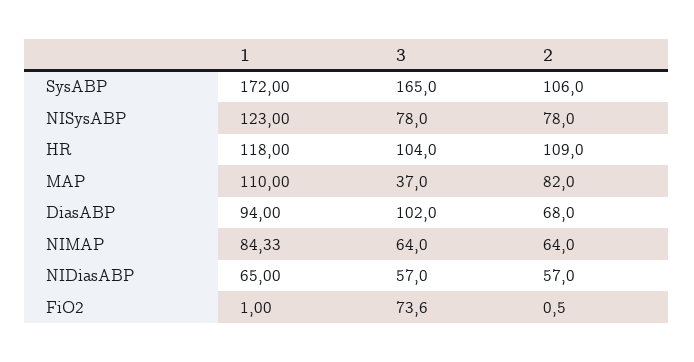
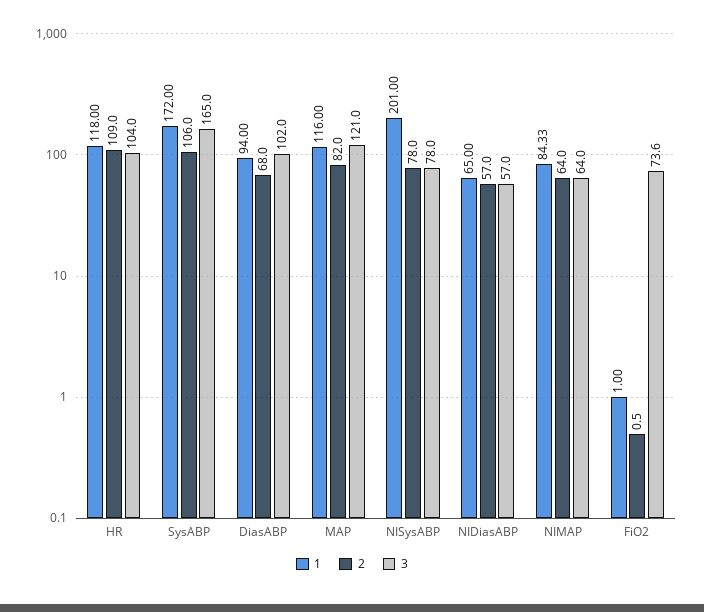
  {
    "1": {
      "SysABP": 172,
-     "NISysABP": 123,
+     "NISysABP": 201,
      "HR": 118,
-     "MAP": 110,
+     "MAP": 116,
      "DiasABP": 94,
      "NIMAP": 84.33,
      "NIDiasABP": 65,
      "FiO2": 1
    },
    "3": {
      "SysABP": 165,
      "NISysABP": 78,
      "HR": 104,
-     "MAP": 37,
+     "MAP": 121,
      "DiasABP": 102,
      "NIMAP": 64,
      "NIDiasABP": 57,
      "FiO2": 73.6
    },
    "2": {
      "SysABP": 106,
      "NISysABP": 78,
      "HR": 109,
      "MAP": 82,
      "DiasABP": 68,
      "NIMAP": 64,
      "NIDiasABP": 57,
      "FiO2": 0.5
    }
  }

